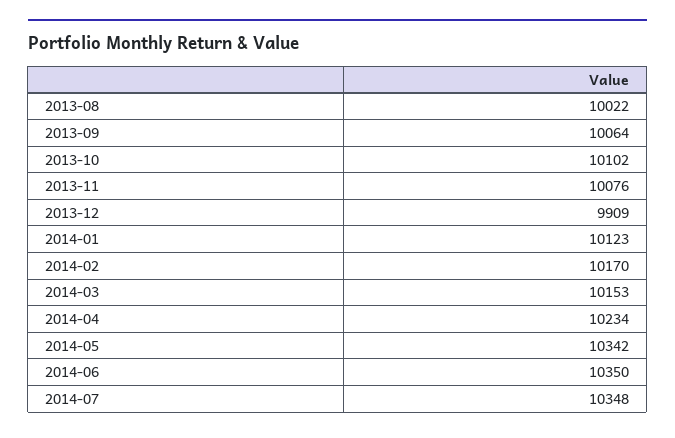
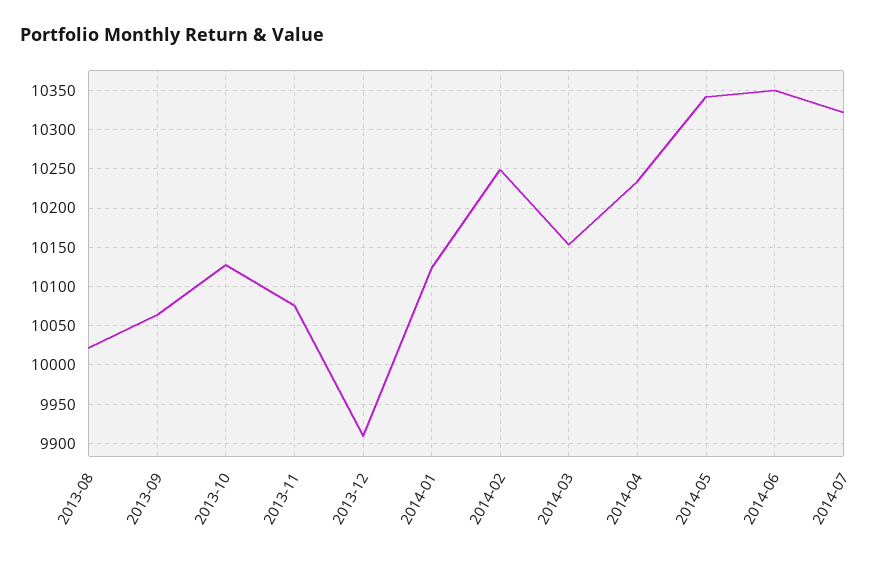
  {
    "2013-08": 10022,
    "2013-09": 10064,
-   "2013-10": 10102,
+   "2013-10": 10130,
    "2013-11": 10076,
    "2013-12": 9909,
    "2014-01": 10123,
-   "2014-02": 10170,
+   "2014-02": 10250,
    "2014-03": 10153,
    "2014-04": 10234,
    "2014-05": 10342,
    "2014-06": 10350,
-   "2014-07": 10348
+   "2014-07": 10320
  }

